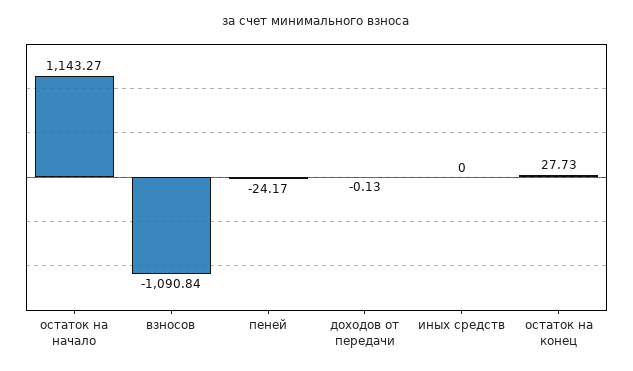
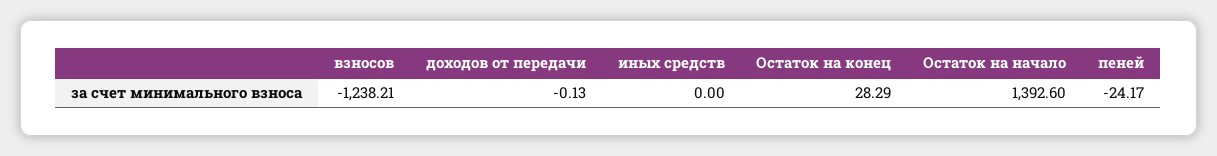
  {
-   "остаток на начало": 1143.27,
+   "остаток на начало": 1392.6,
-   "взносов": -1090.84,
+   "взносов": -1238.21,
    "пеней": -24.17,
    "доходов от передачи": -0.13,
    "иных средств": 0,
-   "остаток на конец": 27.73
+   "остаток на конец": 28.29
  }

